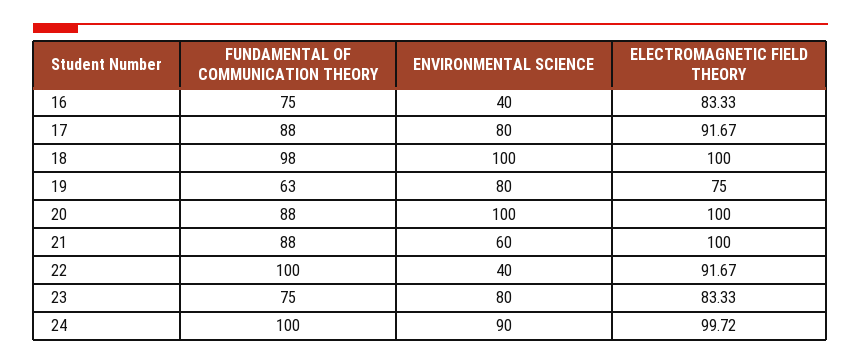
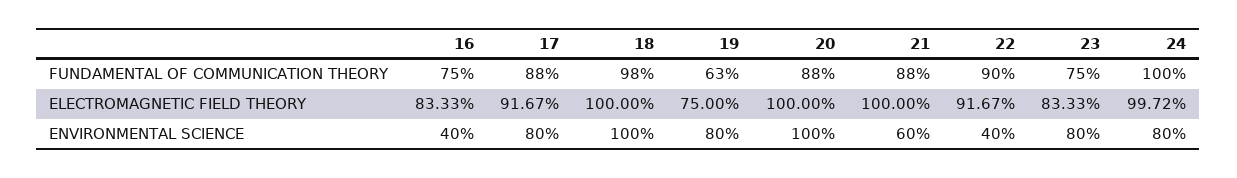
  {
    "FUNDAMENTAL OF COMMUNICATION THEORY": {
      "16": 75,
      "17": 88,
      "18": 98,
      "19": 63,
      "20": 88,
      "21": 88,
-     "22": 100,
+     "22": 90,
      "23": 75,
      "24": 100
    },
    "ENVIRONMENTAL SCIENCE": {
      "16": 40,
      "17": 80,
      "18": 100,
      "19": 80,
      "20": 100,
      "21": 60,
      "22": 40,
      "23": 80,
-     "24": 90
+     "24": 80
    },
    "ELECTROMAGNETIC FIELD THEORY": {
      "16": 83.33,
      "17": 91.67,
      "18": 100,
      "19": 75,
      "20": 100,
      "21": 100,
      "22": 91.67,
      "23": 83.33,
      "24": 99.72
    }
  }

